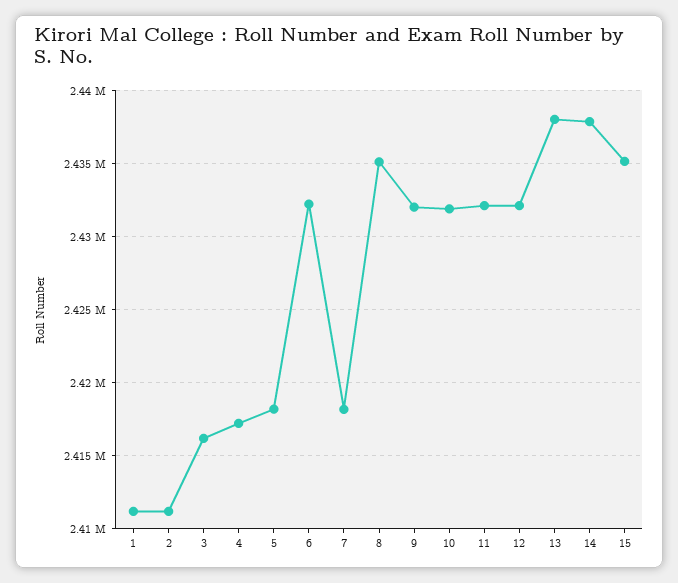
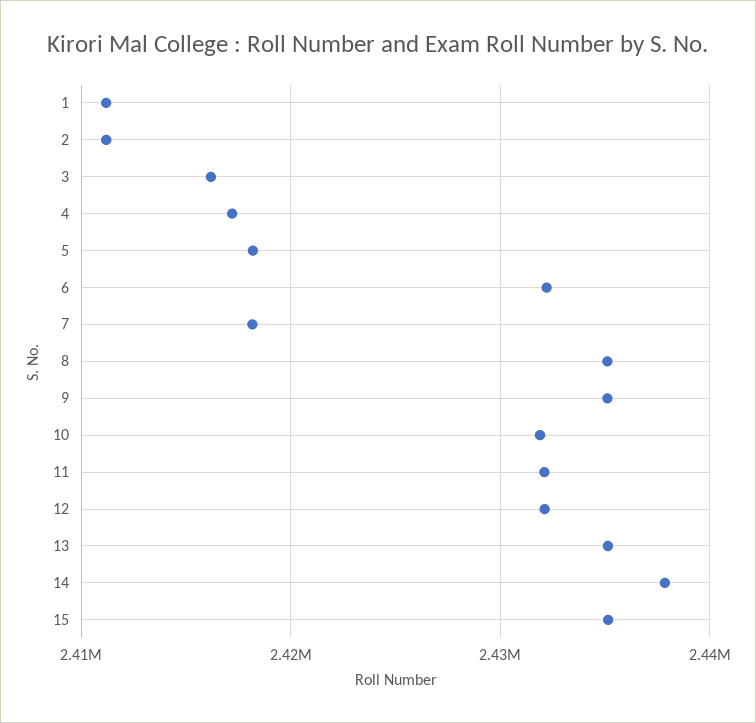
  {
    "1": 2411000,
    "2": 2411000,
    "3": 2416000,
    "4": 2417000,
    "5": 2418000,
    "6": 2432000,
    "7": 2418000,
    "8": 2435000,
-   "9": 2432000,
+   "9": 2435000,
    "10": 2432000,
    "11": 2432000,
    "12": 2432000,
-   "13": 2438000,
+   "13": 2435000,
    "14": 2438000,
    "15": 2435000
  }

